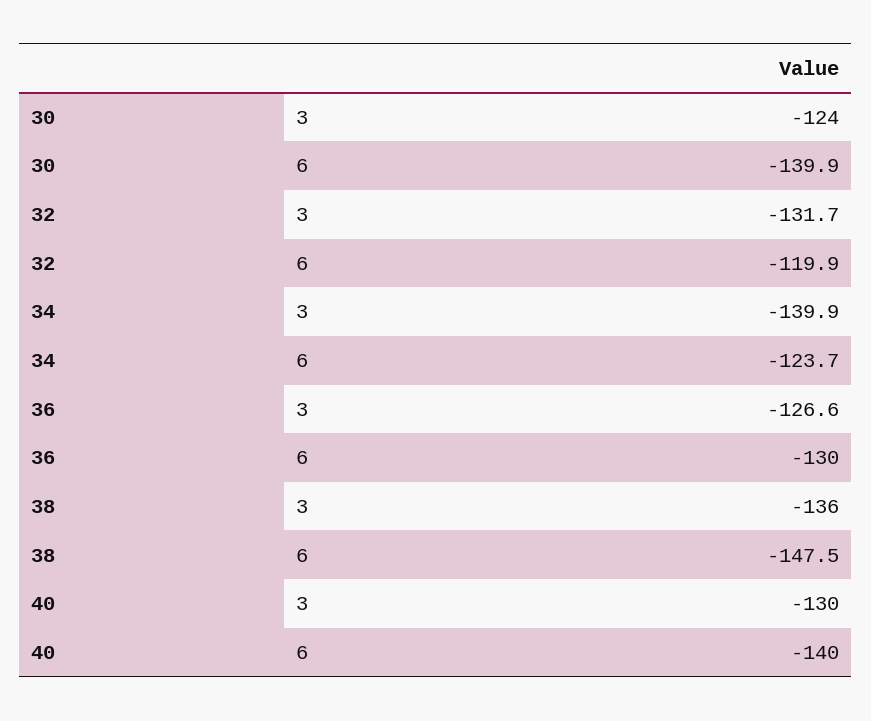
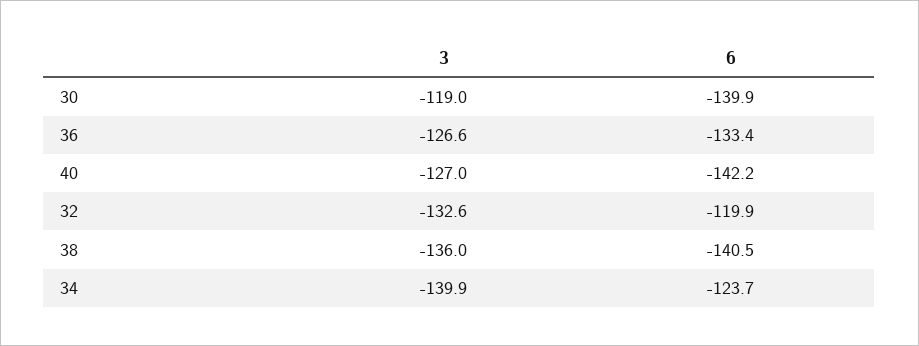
  {
    "30": {
-     "3": -124,
+     "3": -119,
      "6": -139.9
    },
    "32": {
-     "3": -131.7,
+     "3": -132.6,
      "6": -119.9
    },
    "34": {
      "3": -139.9,
      "6": -123.7
    },
    "36": {
      "3": -126.6,
-     "6": -130
+     "6": -133.4
    },
    "38": {
      "3": -136,
-     "6": -147.5
+     "6": -140.5
    },
    "40": {
-     "3": -130,
+     "3": -127,
-     "6": -140
+     "6": -142.2
    }
  }

